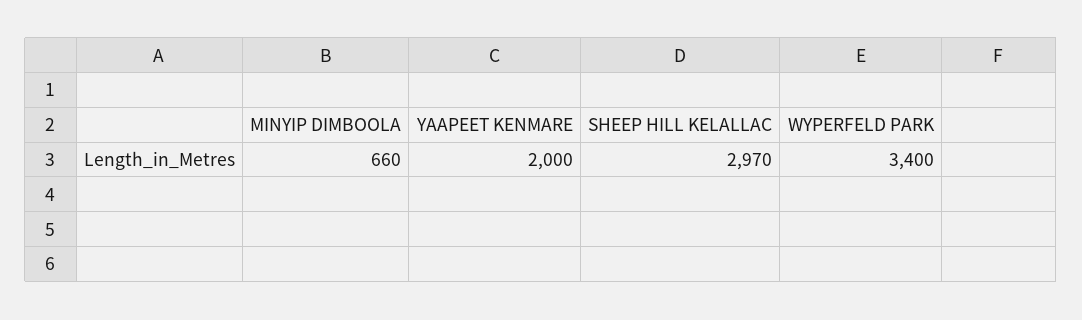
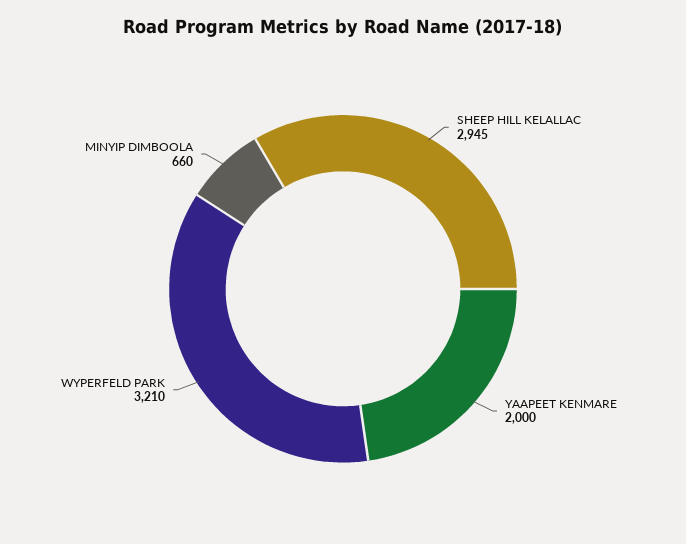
  {
    "MINYIP DIMBOOLA": 660,
    "YAAPEET KENMARE": 2000,
-   "SHEEP HILL KELALLAC": 2970,
+   "SHEEP HILL KELALLAC": 2945,
-   "WYPERFELD PARK": 3400
+   "WYPERFELD PARK": 3210
  }

